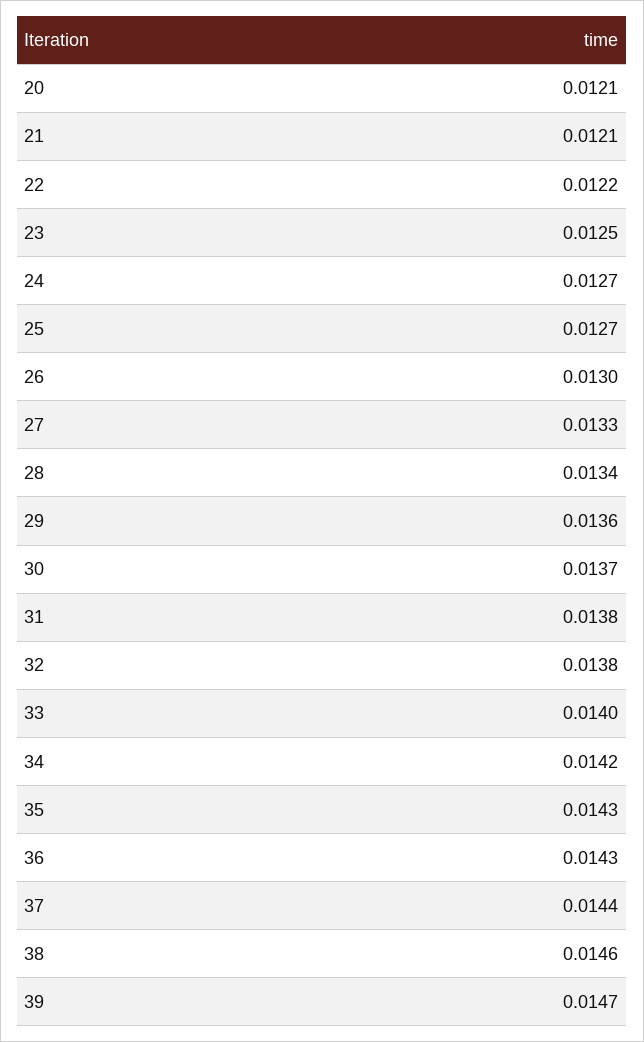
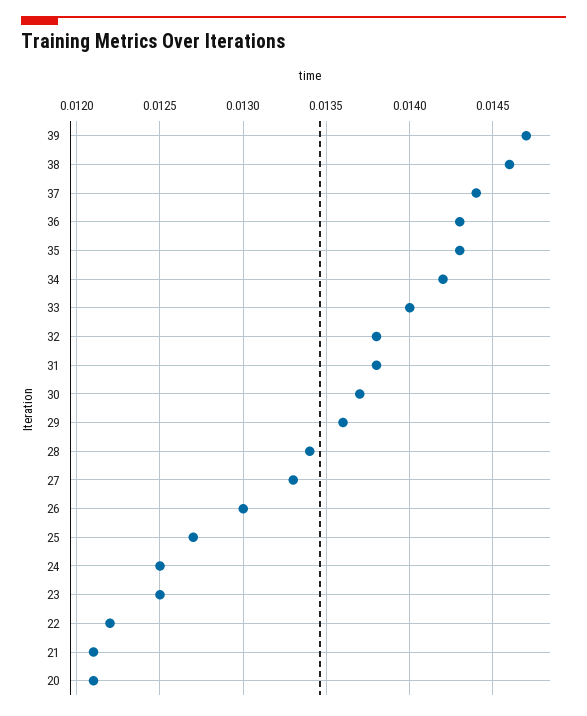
  {
    "20": 0.0121,
    "21": 0.0121,
    "22": 0.0122,
    "23": 0.0125,
-   "24": 0.0127,
+   "24": 0.0125,
    "25": 0.0127,
    "26": 0.013,
    "27": 0.0133,
    "28": 0.0134,
    "29": 0.0136,
    "30": 0.0137,
    "31": 0.0138,
    "32": 0.0138,
    "33": 0.014,
    "34": 0.0142,
    "35": 0.0143,
    "36": 0.0143,
    "37": 0.0144,
    "38": 0.0146,
    "39": 0.0147
  }

